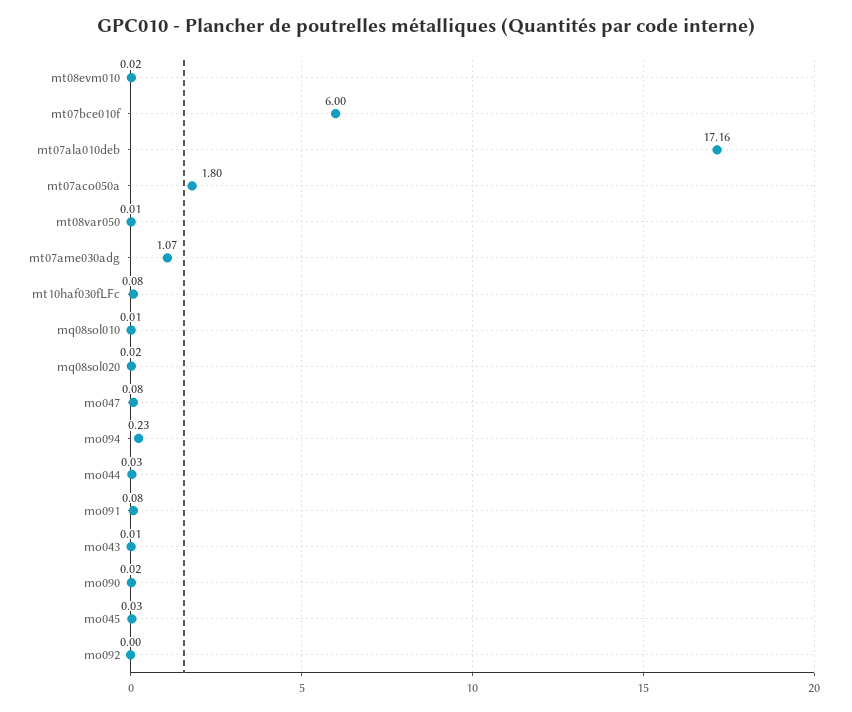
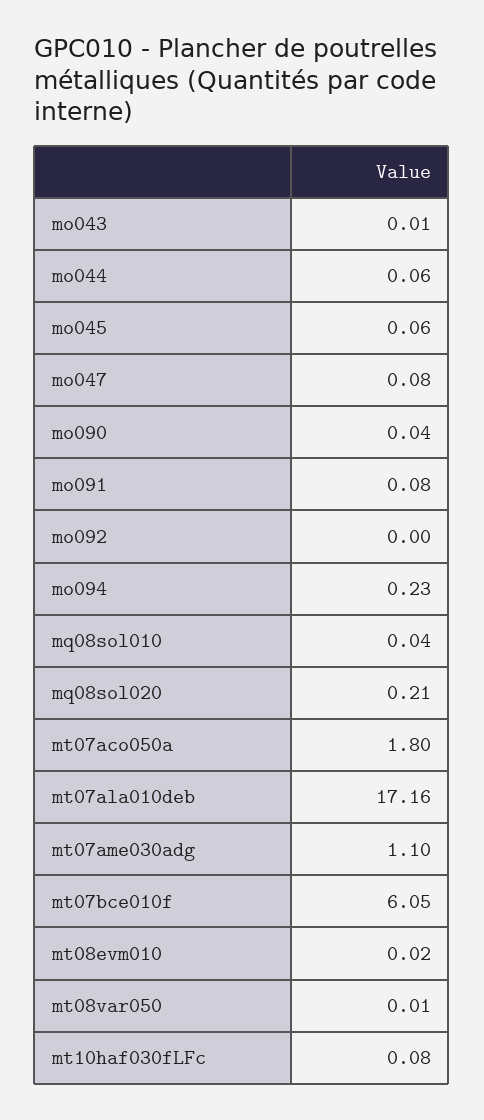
  {
    "mt08evm010": 0.02,
-   "mt07bce010f": 6,
+   "mt07bce010f": 6.05,
    "mt07ala010deb": 17.16,
    "mt07aco050a": 1.8,
    "mt08var050": 0.01,
-   "mt07ame030adg": 1.07,
+   "mt07ame030adg": 1.1,
    "mt10haf030fLFc": 0.08,
-   "mq08sol010": 0.01,
+   "mq08sol010": 0.04,
-   "mq08sol020": 0.02,
+   "mq08sol020": 0.21,
    "mo047": 0.08,
    "mo094": 0.23,
-   "mo044": 0.03,
+   "mo044": 0.06,
    "mo091": 0.08,
    "mo043": 0.01,
-   "mo090": 0.02,
+   "mo090": 0.04,
-   "mo045": 0.03,
+   "mo045": 0.06,
    "mo092": 0
  }

